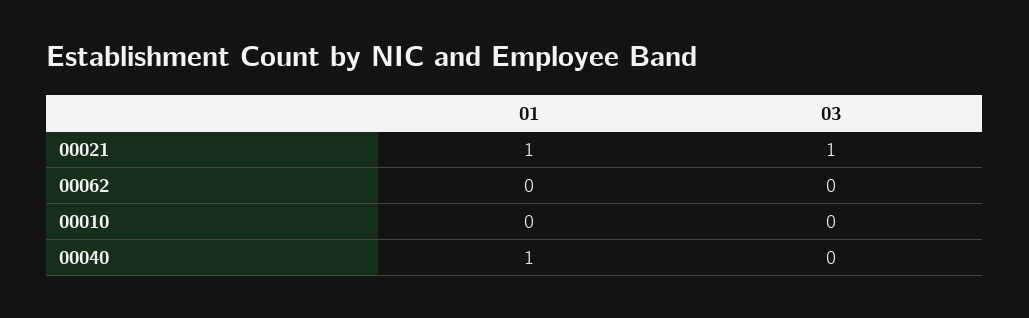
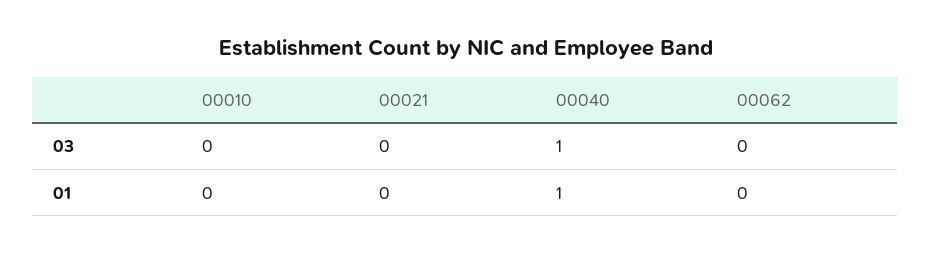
  {
    "01": {
-     "00021": 1,
+     "00021": 0,
      "00062": 0,
      "00010": 0,
      "00040": 1
    },
    "03": {
-     "00021": 1,
+     "00021": 0,
      "00062": 0,
      "00010": 0,
-     "00040": 0
+     "00040": 1
    }
  }

